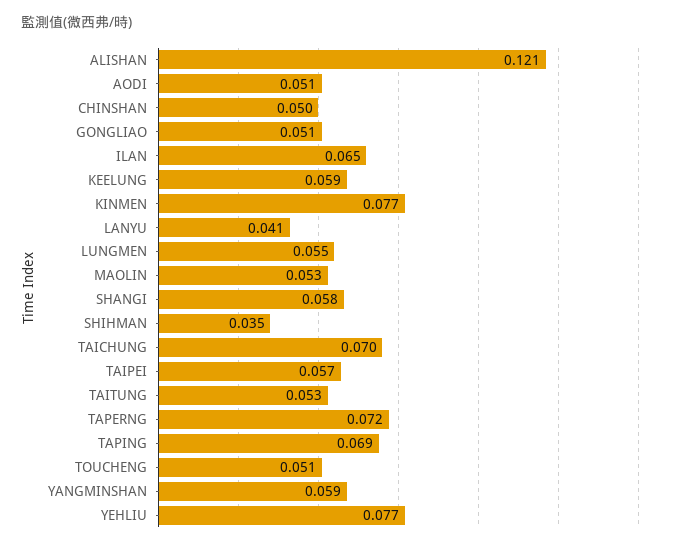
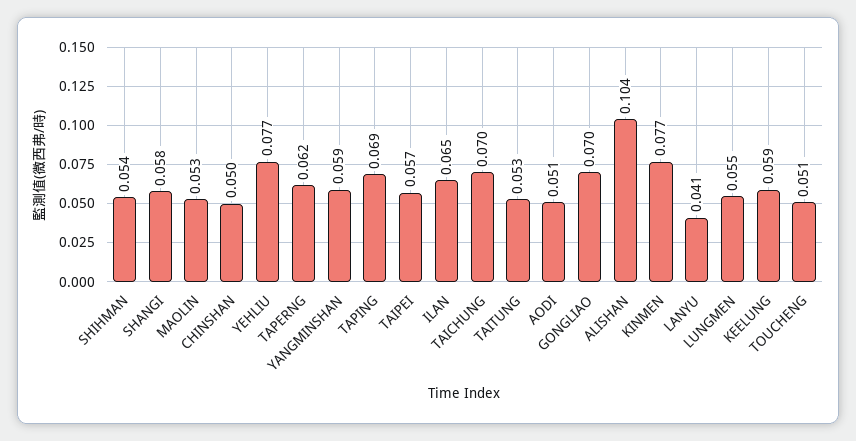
  {
-   "ALISHAN": 0.121,
+   "ALISHAN": 0.104,
    "AODI": 0.051,
    "CHINSHAN": 0.05,
-   "GONGLIAO": 0.051,
+   "GONGLIAO": 0.07,
    "ILAN": 0.065,
    "KEELUNG": 0.059,
    "KINMEN": 0.077,
    "LANYU": 0.041,
    "LUNGMEN": 0.055,
    "MAOLIN": 0.053,
    "SHANGI": 0.058,
-   "SHIHMAN": 0.035,
+   "SHIHMAN": 0.054,
    "TAICHUNG": 0.07,
    "TAIPEI": 0.057,
    "TAITUNG": 0.053,
-   "TAPERNG": 0.072,
+   "TAPERNG": 0.062,
    "TAPING": 0.069,
    "TOUCHENG": 0.051,
    "YANGMINSHAN": 0.059,
    "YEHLIU": 0.077
  }

